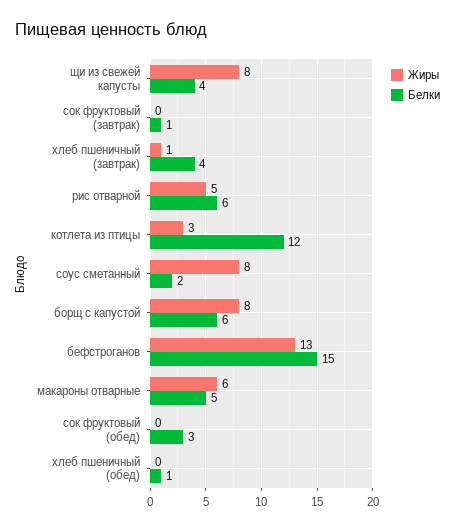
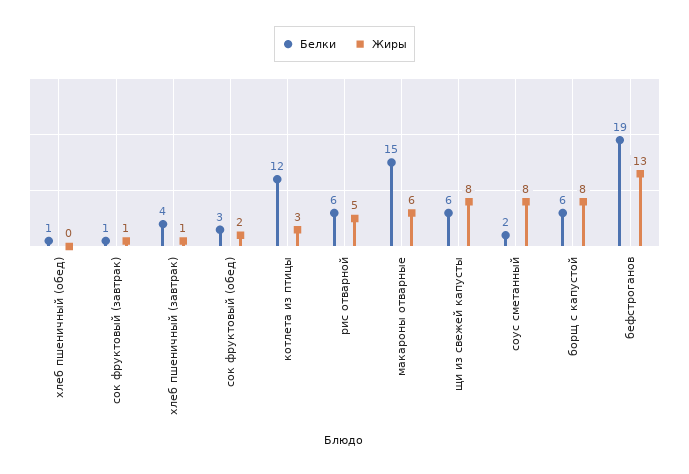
  {
    "Жиры": {
      "щи из свежей капусты": 8,
-     "сок фруктовый (завтрак)": 0,
+     "сок фруктовый (завтрак)": 1,
      "хлеб пшеничный (завтрак)": 1,
      "рис отварной": 5,
      "котлета из птицы": 3,
      "соус сметанный": 8,
      "борщ с капустой": 8,
      "бефстроганов": 13,
      "макароны отварные": 6,
-     "сок фруктовый (обед)": 0,
+     "сок фруктовый (обед)": 2,
      "хлеб пшеничный (обед)": 0
    },
    "Белки": {
-     "щи из свежей капусты": 4,
+     "щи из свежей капусты": 6,
      "сок фруктовый (завтрак)": 1,
      "хлеб пшеничный (завтрак)": 4,
      "рис отварной": 6,
      "котлета из птицы": 12,
      "соус сметанный": 2,
      "борщ с капустой": 6,
-     "бефстроганов": 15,
+     "бефстроганов": 19,
-     "макароны отварные": 5,
+     "макароны отварные": 15,
      "сок фруктовый (обед)": 3,
      "хлеб пшеничный (обед)": 1
    }
  }

